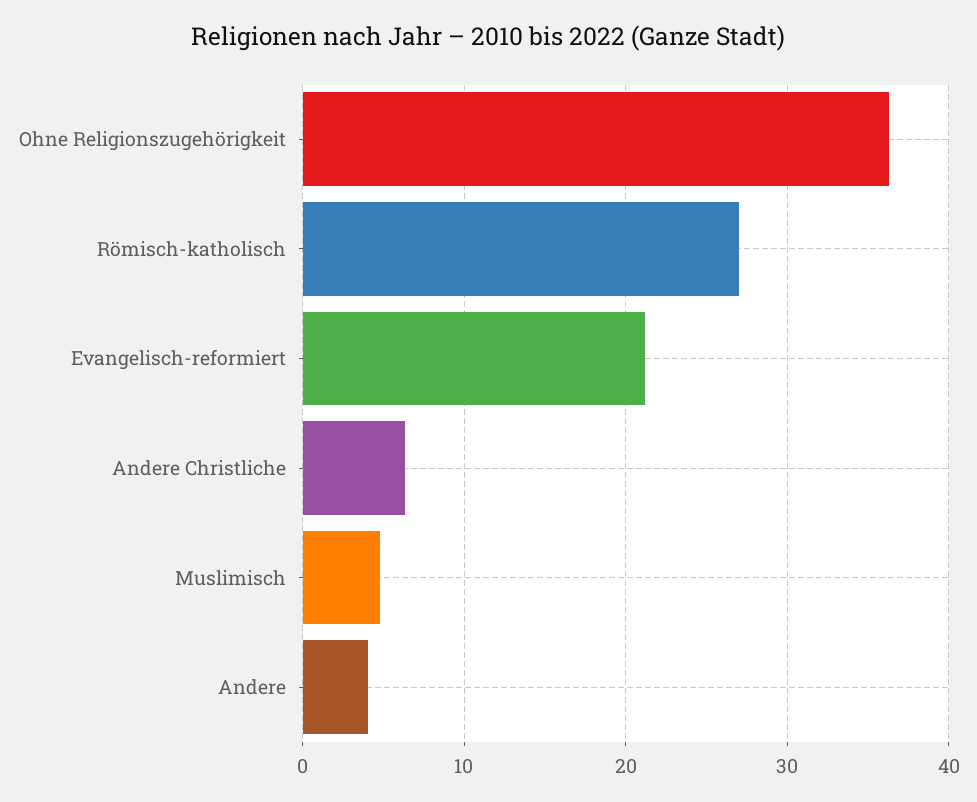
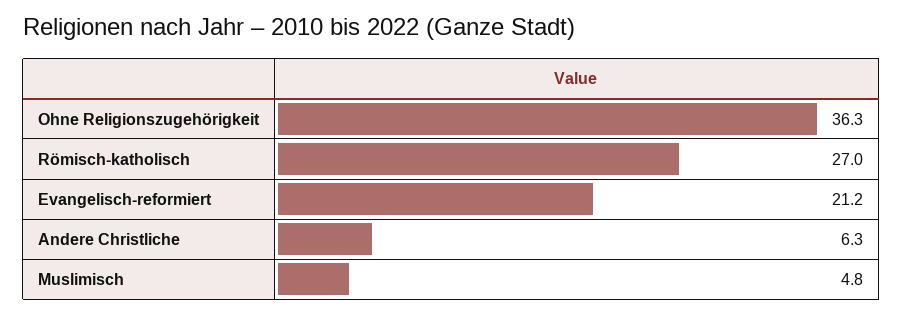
  {
    "Ohne Religionszugehörigkeit": 36.3,
    "Römisch-katholisch": 27,
    "Evangelisch-reformiert": 21.2,
    "Andere Christliche": 6.3,
-   "Muslimisch": 4.8,
+   "Muslimisch": 4.8
-   "Andere": 4
  }

